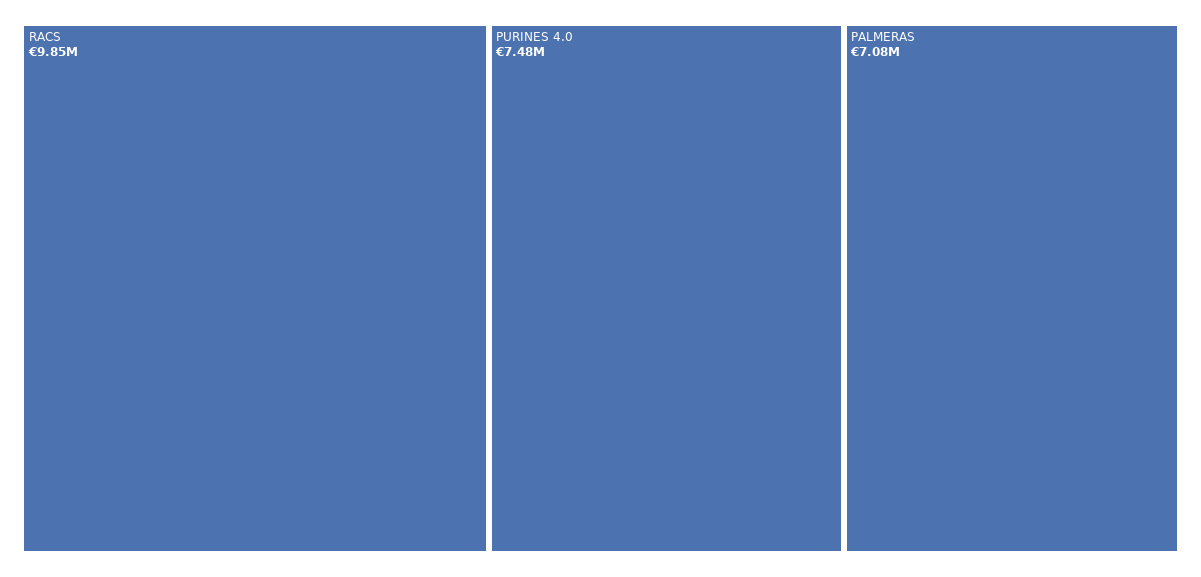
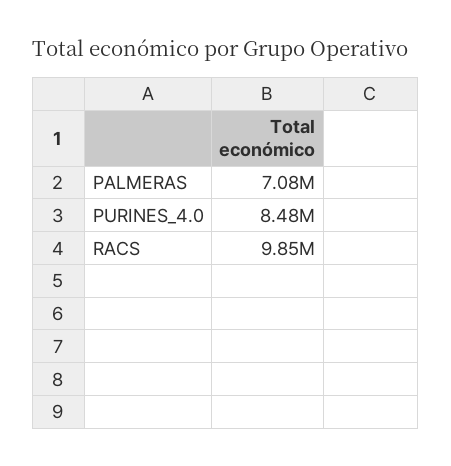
  {
    "RACS": 9850000,
-   "PURINES 4.0": 7480000,
+   "PURINES 4.0": 8480000,
    "PALMERAS": 7080000
  }

